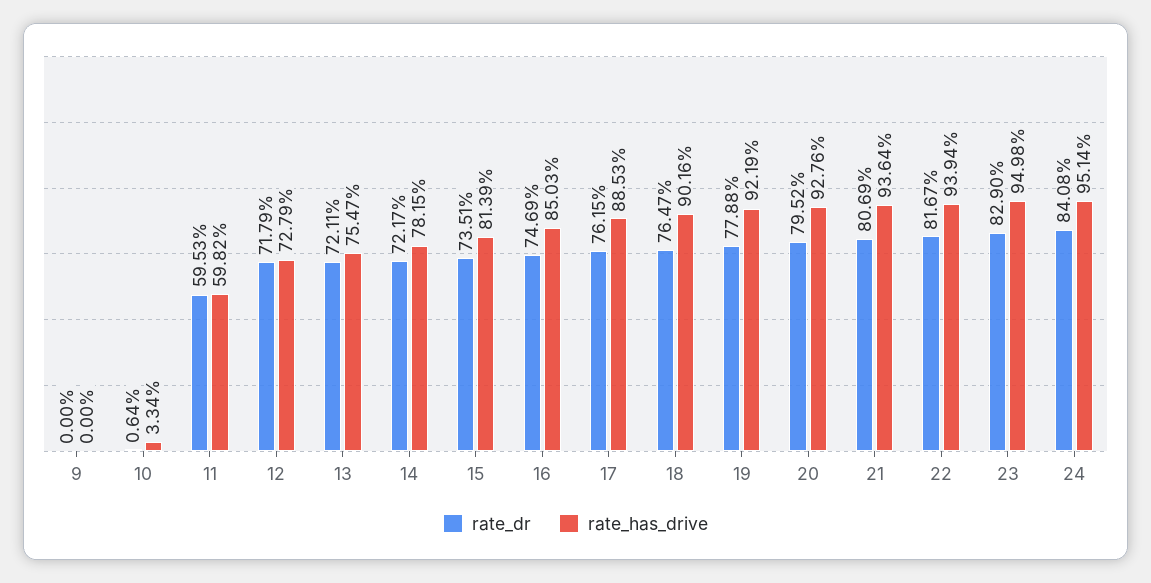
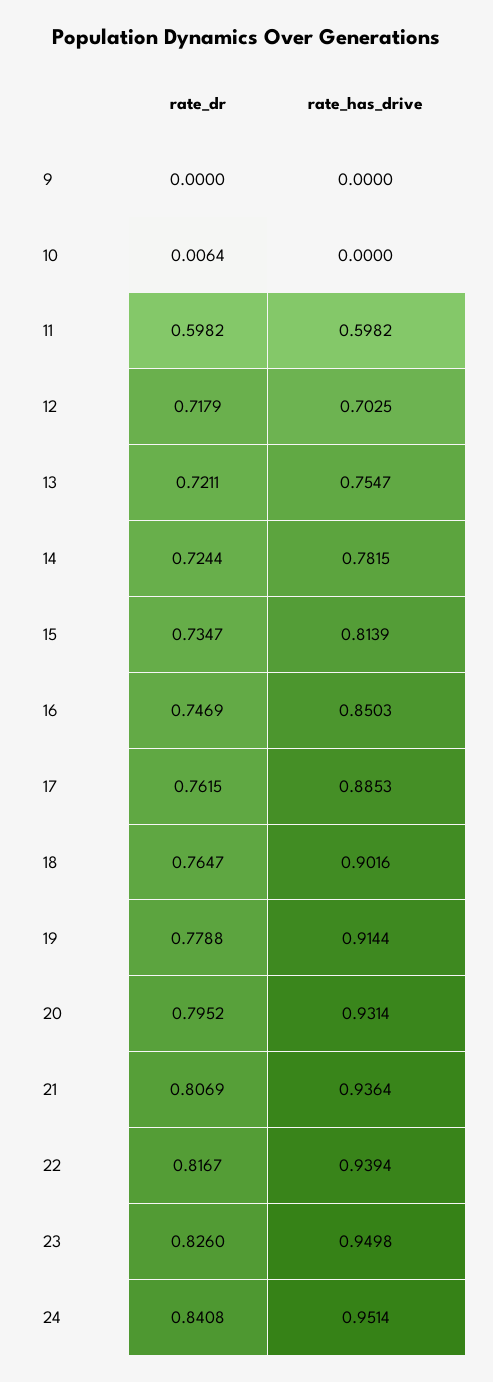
  {
    "rate_dr": {
      "9": 0,
      "10": 0.0064,
-     "11": 0.5953,
+     "11": 0.5982,
      "12": 0.7179,
      "13": 0.7211,
-     "14": 0.7217,
+     "14": 0.7244,
-     "15": 0.7351,
+     "15": 0.7347,
      "16": 0.7469,
      "17": 0.7615,
      "18": 0.7647,
      "19": 0.7788,
      "20": 0.7952,
      "21": 0.8069,
      "22": 0.8167,
-     "23": 0.829,
+     "23": 0.826,
      "24": 0.8408
    },
    "rate_has_drive": {
      "9": 0,
-     "10": 0.0334,
+     "10": 0,
      "11": 0.5982,
-     "12": 0.7279,
+     "12": 0.7025,
      "13": 0.7547,
      "14": 0.7815,
      "15": 0.8139,
      "16": 0.8503,
      "17": 0.8853,
      "18": 0.9016,
-     "19": 0.9219,
+     "19": 0.9144,
-     "20": 0.9276,
+     "20": 0.9314,
      "21": 0.9364,
      "22": 0.9394,
      "23": 0.9498,
      "24": 0.9514
    }
  }

